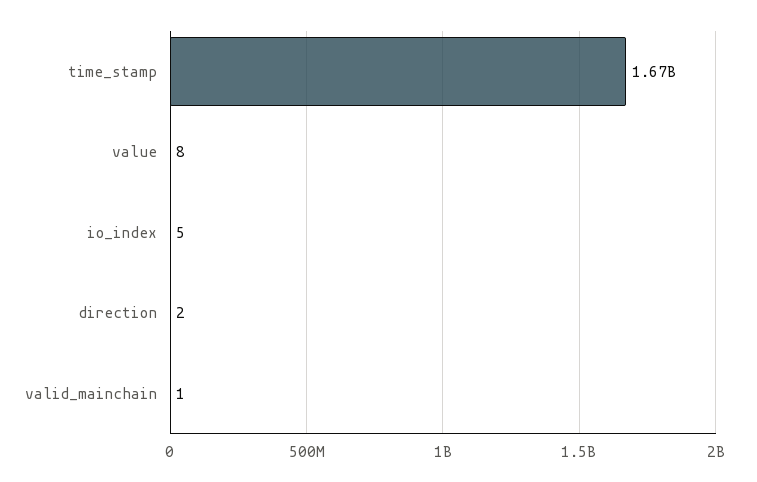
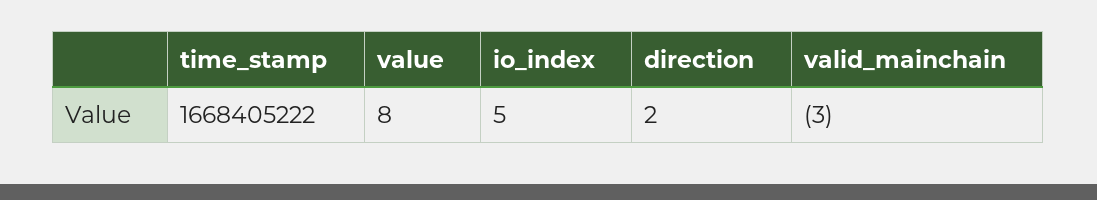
  {
    "time_stamp": 1668405222,
    "value": 8,
    "io_index": 5,
    "direction": 2,
-   "valid_mainchain": 1
+   "valid_mainchain": -3
  }

